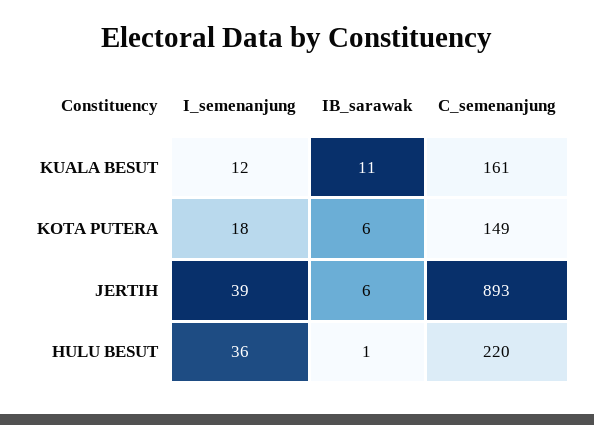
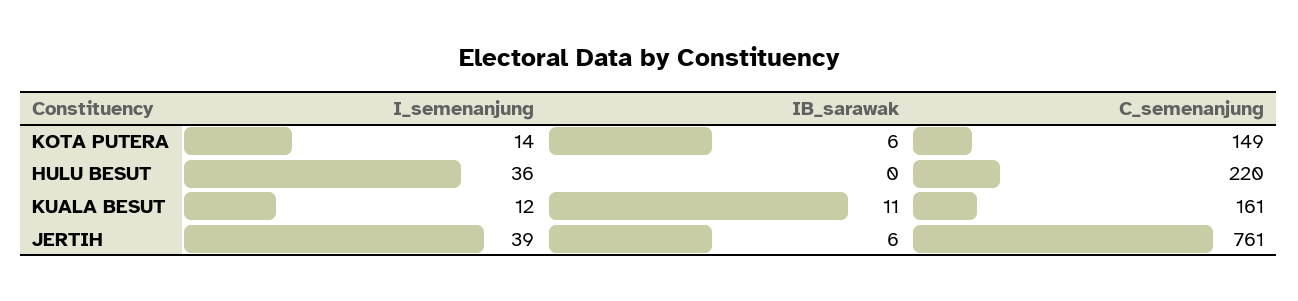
  {
    "I_semenanjung": {
      "KUALA BESUT": 12,
-     "KOTA PUTERA": 18,
+     "KOTA PUTERA": 14,
      "JERTIH": 39,
      "HULU BESUT": 36
    },
    "IB_sarawak": {
      "KUALA BESUT": 11,
      "KOTA PUTERA": 6,
      "JERTIH": 6,
-     "HULU BESUT": 1
+     "HULU BESUT": 0
    },
    "C_semenanjung": {
      "KUALA BESUT": 161,
      "KOTA PUTERA": 149,
-     "JERTIH": 893,
+     "JERTIH": 761,
      "HULU BESUT": 220
    }
  }

